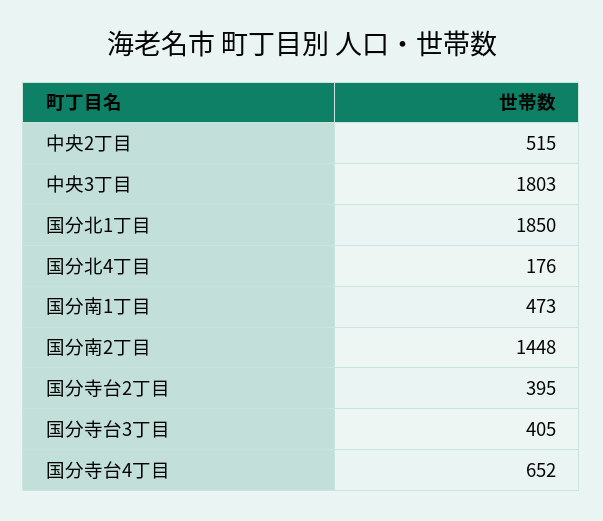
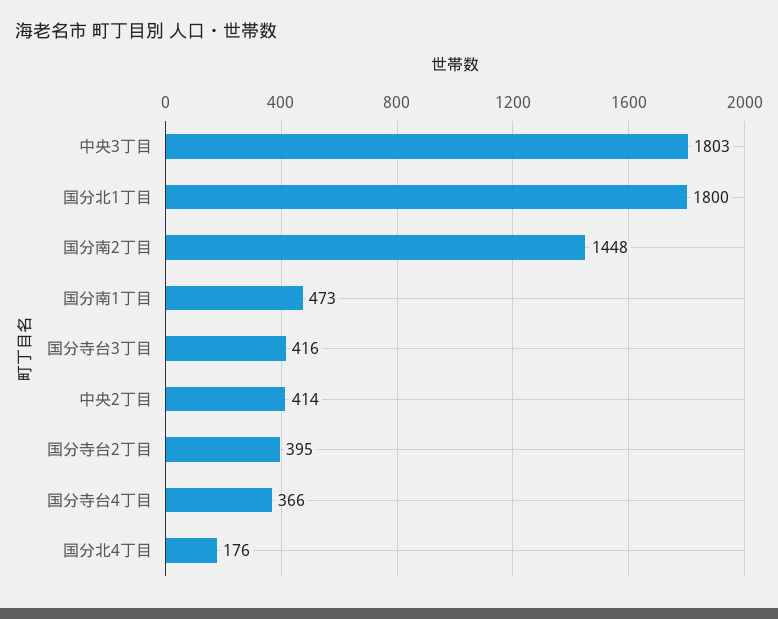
  {
-   "中央2丁目": 515,
+   "中央2丁目": 414,
    "中央3丁目": 1803,
-   "国分北1丁目": 1850,
+   "国分北1丁目": 1800,
    "国分北4丁目": 176,
    "国分南1丁目": 473,
    "国分南2丁目": 1448,
    "国分寺台2丁目": 395,
-   "国分寺台3丁目": 405,
+   "国分寺台3丁目": 416,
-   "国分寺台4丁目": 652
+   "国分寺台4丁目": 366
  }

